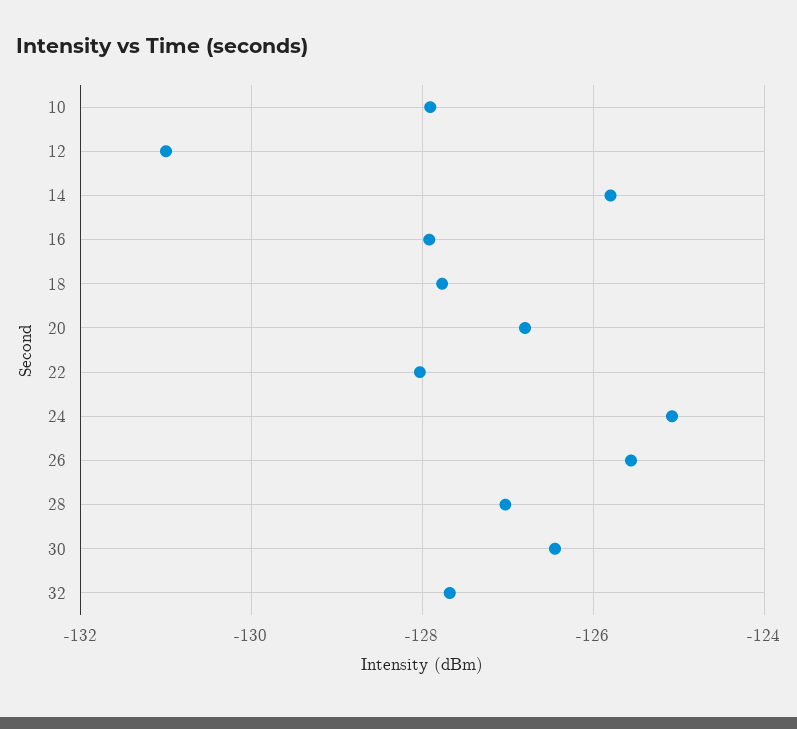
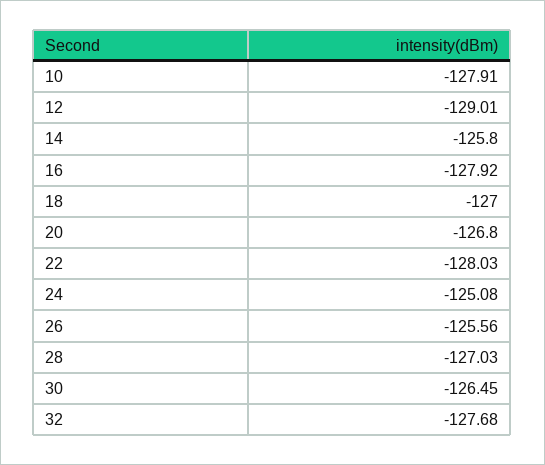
  {
    "10": -127.91,
-   "12": -131,
+   "12": -129.01,
    "14": -125.8,
    "16": -127.92,
-   "18": -127.8,
+   "18": -127,
    "20": -126.8,
    "22": -128.03,
    "24": -125.08,
    "26": -125.56,
    "28": -127.03,
    "30": -126.45,
    "32": -127.68
  }

